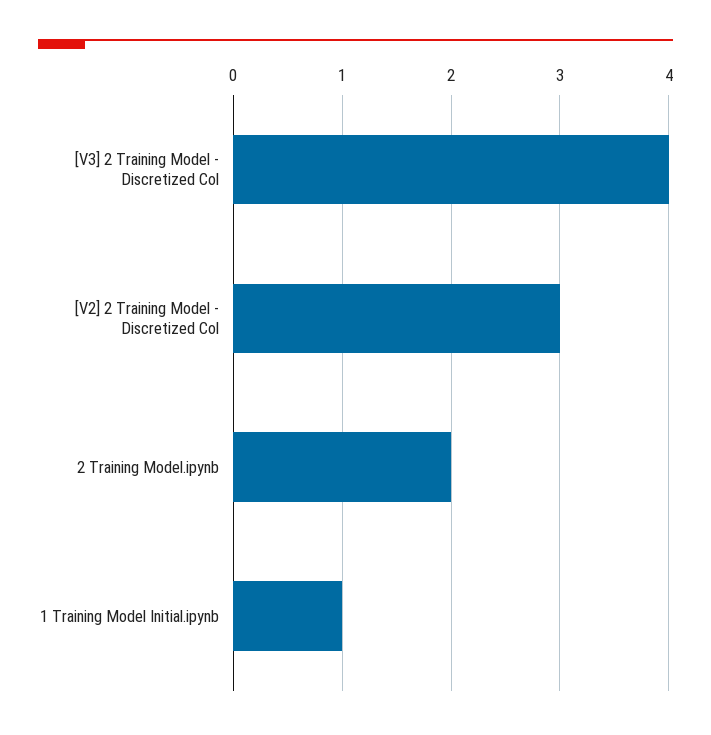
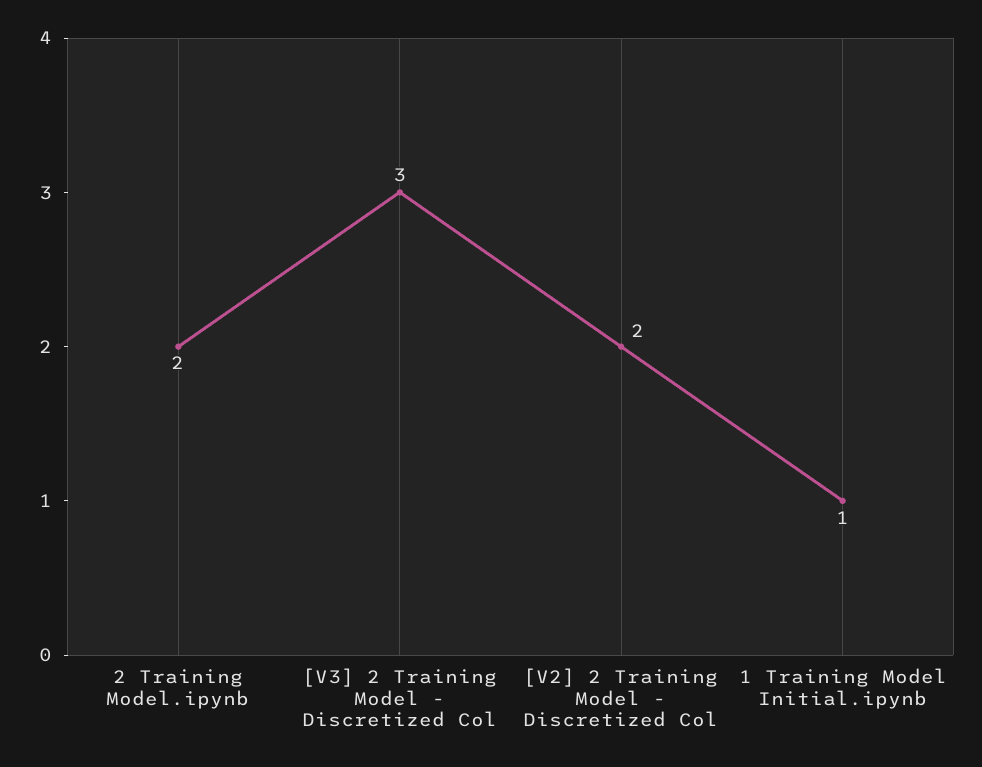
  {
-   "[V3] 2 Training Model - Discretized Col": 4,
+   "[V3] 2 Training Model - Discretized Col": 3,
-   "[V2] 2 Training Model - Discretized Col": 3,
+   "[V2] 2 Training Model - Discretized Col": 2,
    "2 Training Model.ipynb": 2,
    "1 Training Model Initial.ipynb": 1
  }

